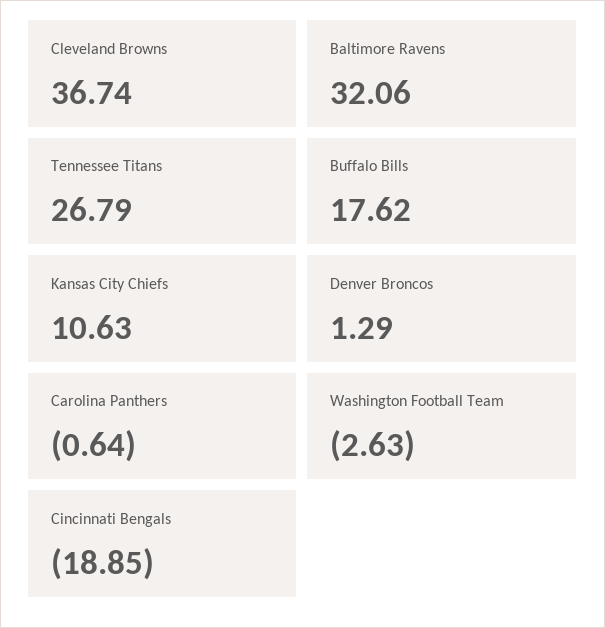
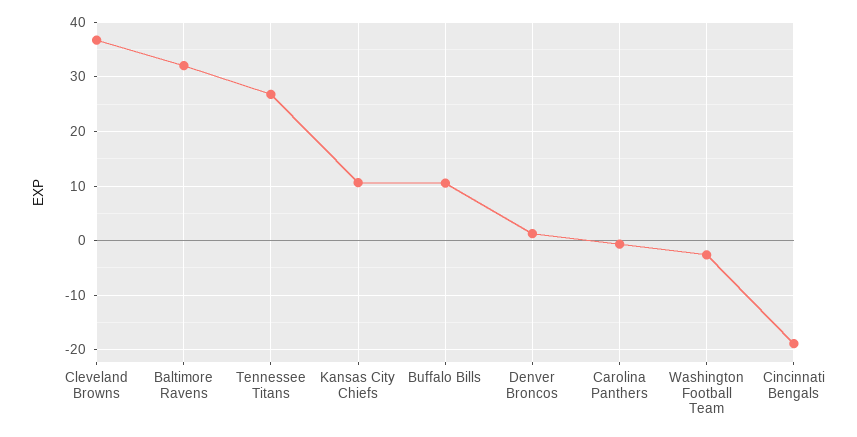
  {
    "Cleveland Browns": 36.74,
    "Baltimore Ravens": 32.06,
    "Tennessee Titans": 26.79,
-   "Buffalo Bills": 17.62,
+   "Buffalo Bills": 10,
    "Kansas City Chiefs": 10.63,
    "Denver Broncos": 1.29,
    "Carolina Panthers": -0.64,
    "Washington Football Team": -2.63,
    "Cincinnati Bengals": -18.85
  }

